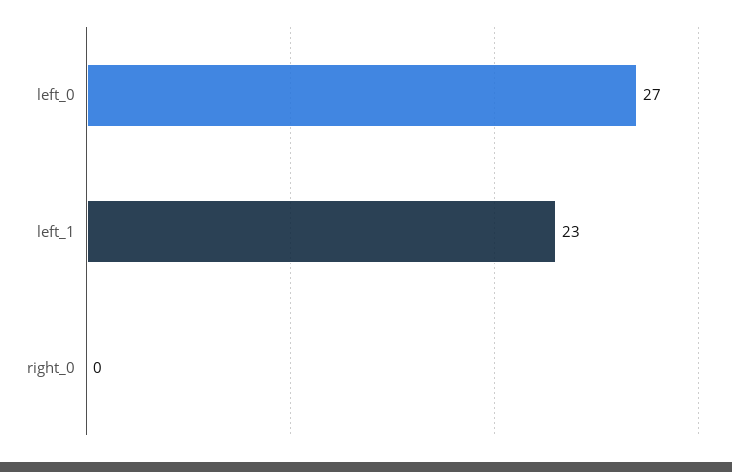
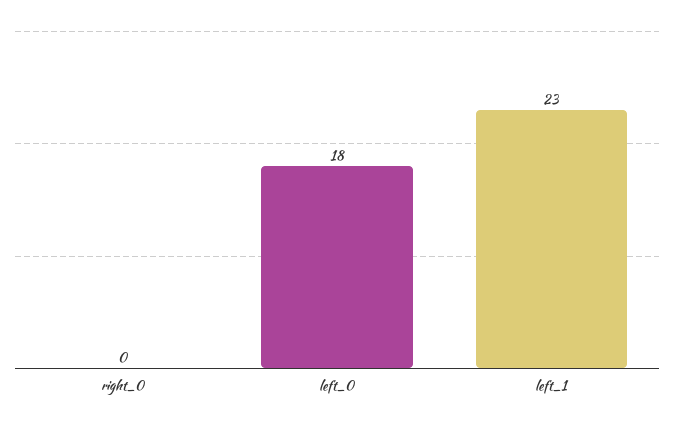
  {
-   "left_0": 27,
+   "left_0": 18,
    "left_1": 23,
    "right_0": 0
  }

